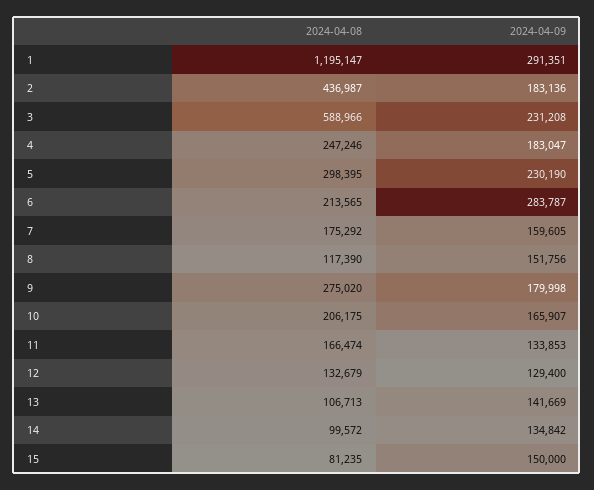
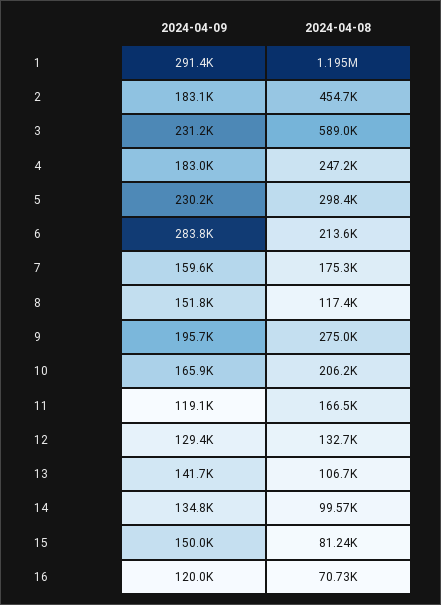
  {
    "2024-04-08": {
      "1": 1195147,
-     "2": 436987,
+     "2": 454700,
      "3": 588966,
      "4": 247246,
      "5": 298395,
      "6": 213565,
      "7": 175292,
      "8": 117390,
      "9": 275020,
      "10": 206175,
      "11": 166474,
      "12": 132679,
      "13": 106713,
      "14": 99572,
-     "15": 81235
+     "15": 81235,
+     "16": 70730
    },
    "2024-04-09": {
      "1": 291351,
      "2": 183136,
      "3": 231208,
      "4": 183047,
      "5": 230190,
      "6": 283787,
      "7": 159605,
      "8": 151756,
-     "9": 179998,
+     "9": 195700,
      "10": 165907,
-     "11": 133853,
+     "11": 119100,
      "12": 129400,
      "13": 141669,
      "14": 134842,
-     "15": 150000
+     "15": 150000,
+     "16": 120000
    }
  }

